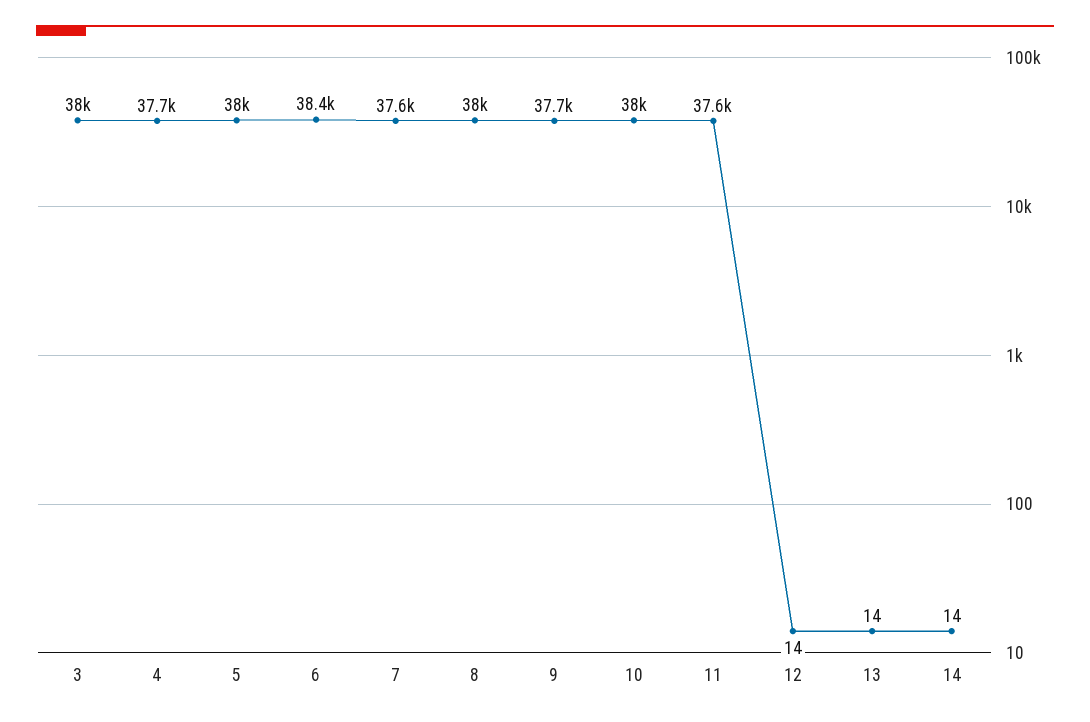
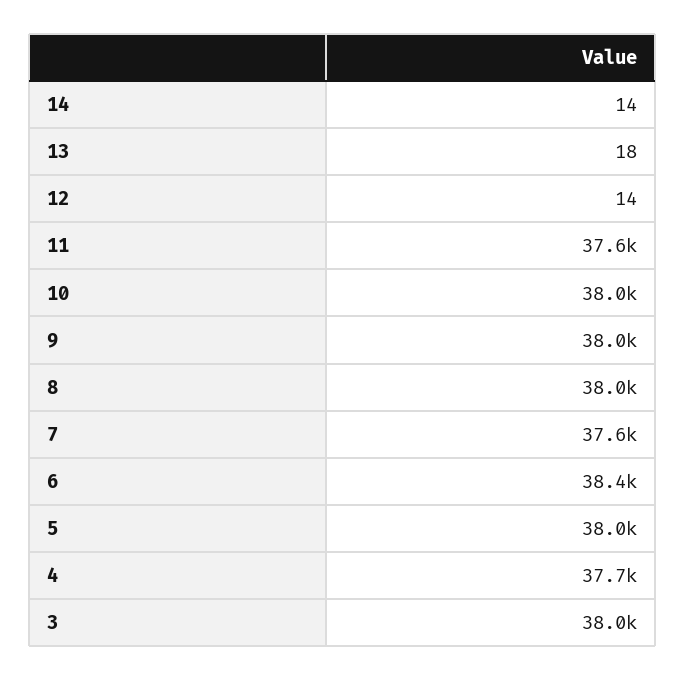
  {
    "3": 38000,
    "4": 37700,
    "5": 38000,
    "6": 38400,
    "7": 37600,
    "8": 38000,
-   "9": 37700,
+   "9": 38000,
    "10": 38000,
    "11": 37600,
    "12": 14,
-   "13": 14,
+   "13": 18,
    "14": 14
  }

